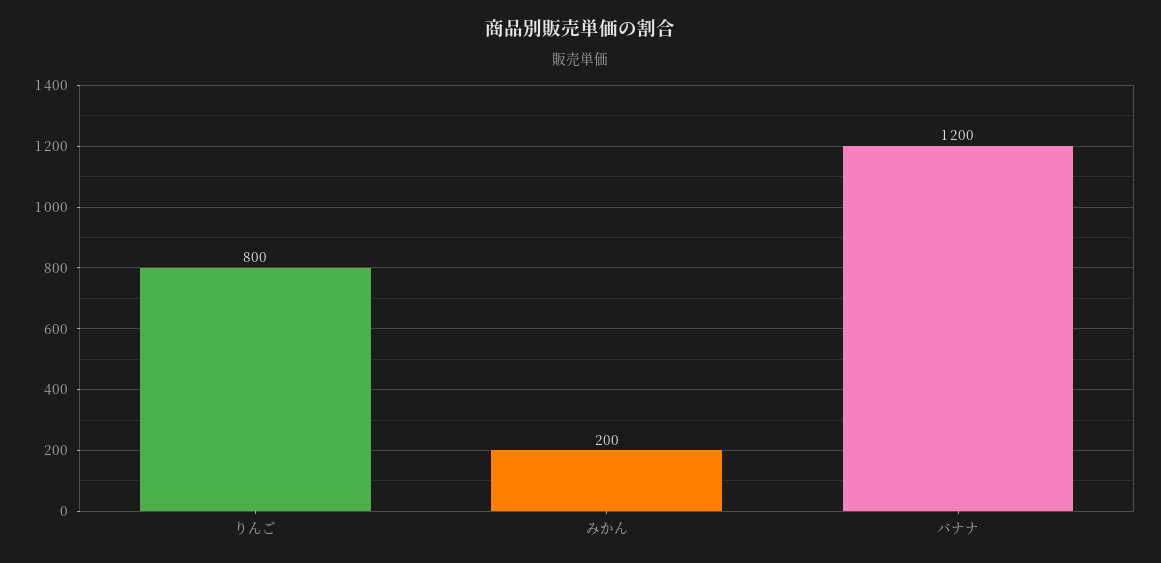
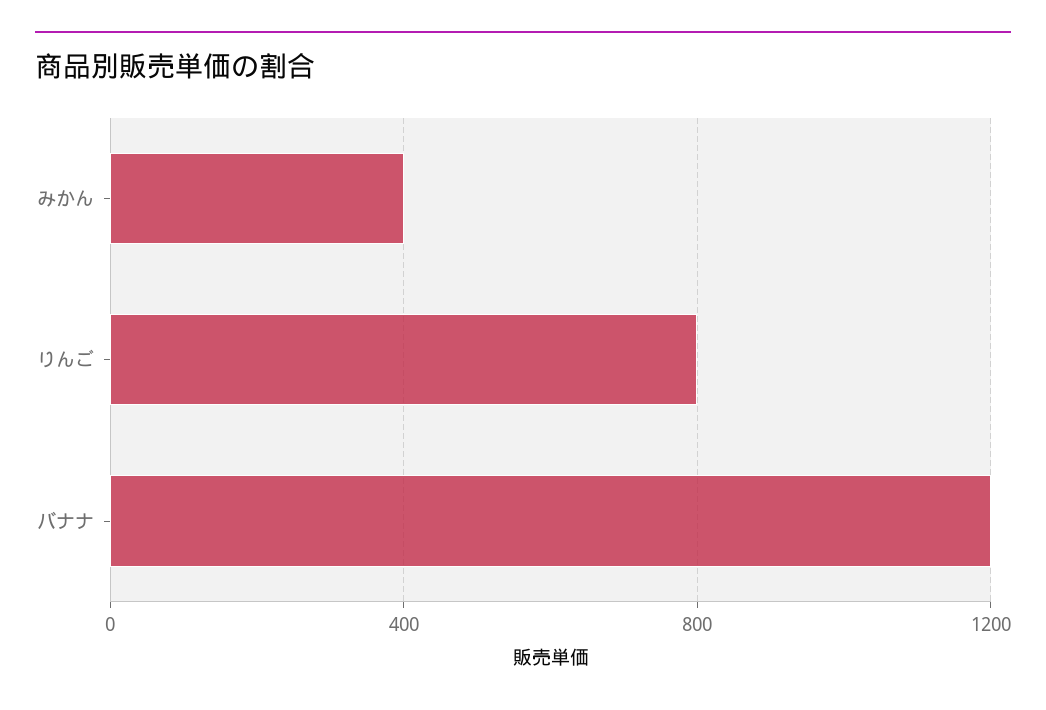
  {
    "りんご": 800,
-   "みかん": 200,
+   "みかん": 400,
    "バナナ": 1200
  }

